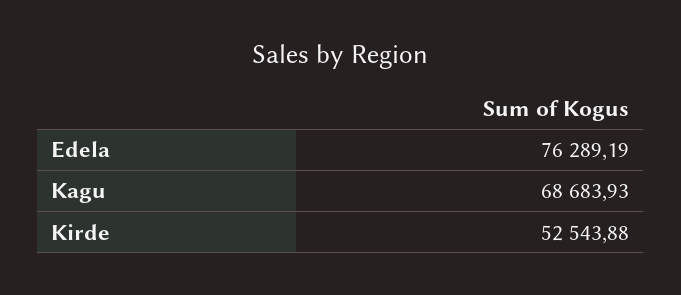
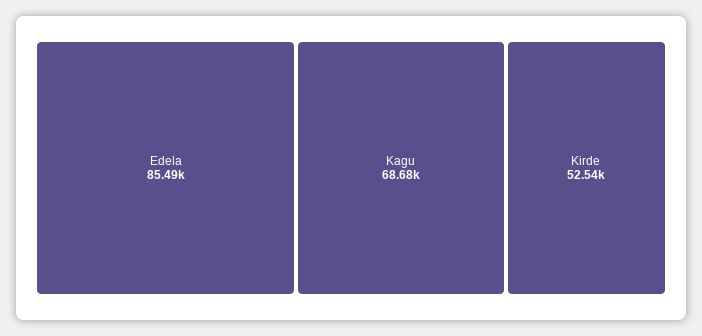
  {
-   "Edela": 76289.19,
+   "Edela": 85490,
    "Kagu": 68683.93,
    "Kirde": 52543.88
  }

